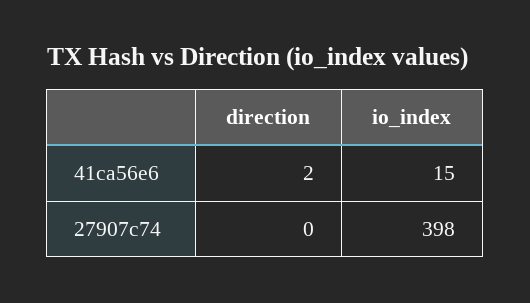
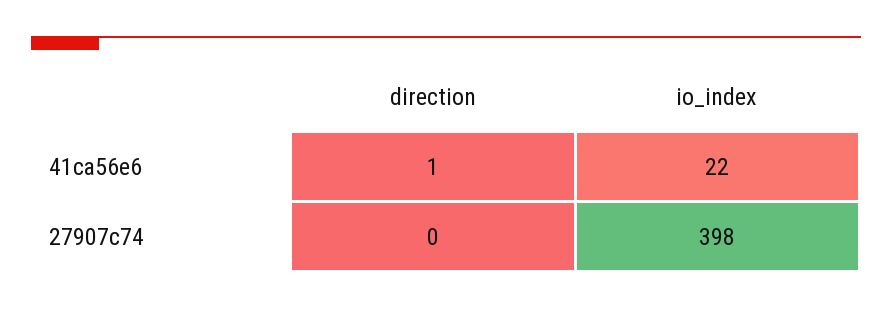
  {
    "direction": {
-     "41ca56e6": 2,
+     "41ca56e6": 1,
      "27907c74": 0
    },
    "io_index": {
-     "41ca56e6": 15,
+     "41ca56e6": 22,
      "27907c74": 398
    }
  }

